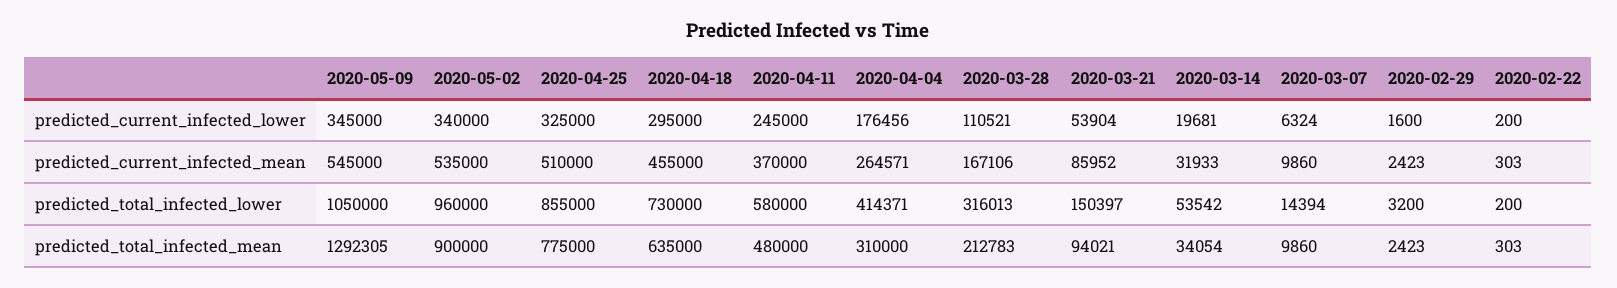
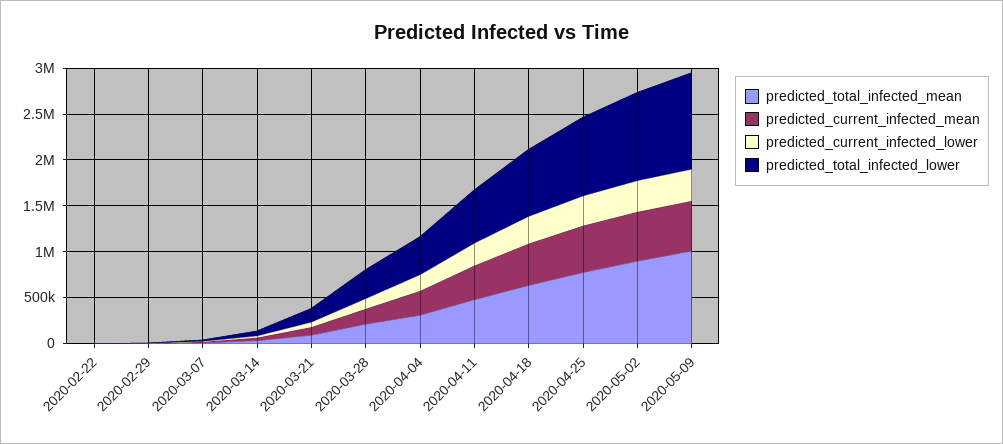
  {
    "predicted_current_infected_lower": {
      "2020-05-09": 345000,
      "2020-05-02": 340000,
      "2020-04-25": 325000,
      "2020-04-18": 295000,
      "2020-04-11": 245000,
      "2020-04-04": 176456,
      "2020-03-28": 110521,
      "2020-03-21": 53904,
      "2020-03-14": 19681,
      "2020-03-07": 6324,
      "2020-02-29": 1600,
      "2020-02-22": 200
    },
    "predicted_current_infected_mean": {
      "2020-05-09": 545000,
      "2020-05-02": 535000,
      "2020-04-25": 510000,
      "2020-04-18": 455000,
      "2020-04-11": 370000,
      "2020-04-04": 264571,
      "2020-03-28": 167106,
      "2020-03-21": 85952,
      "2020-03-14": 31933,
      "2020-03-07": 9860,
      "2020-02-29": 2423,
      "2020-02-22": 303
    },
    "predicted_total_infected_lower": {
      "2020-05-09": 1050000,
      "2020-05-02": 960000,
      "2020-04-25": 855000,
      "2020-04-18": 730000,
      "2020-04-11": 580000,
      "2020-04-04": 414371,
      "2020-03-28": 316013,
      "2020-03-21": 150397,
      "2020-03-14": 53542,
      "2020-03-07": 14394,
      "2020-02-29": 3200,
      "2020-02-22": 200
    },
    "predicted_total_infected_mean": {
-     "2020-05-09": 1292305,
+     "2020-05-09": 1000000,
      "2020-05-02": 900000,
      "2020-04-25": 775000,
      "2020-04-18": 635000,
      "2020-04-11": 480000,
      "2020-04-04": 310000,
      "2020-03-28": 212783,
      "2020-03-21": 94021,
      "2020-03-14": 34054,
      "2020-03-07": 9860,
      "2020-02-29": 2423,
      "2020-02-22": 303
    }
  }

